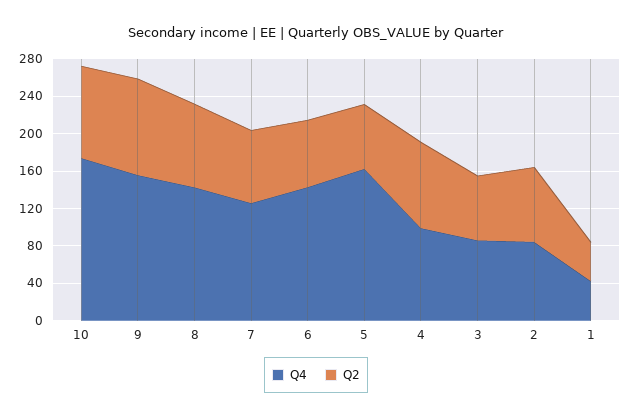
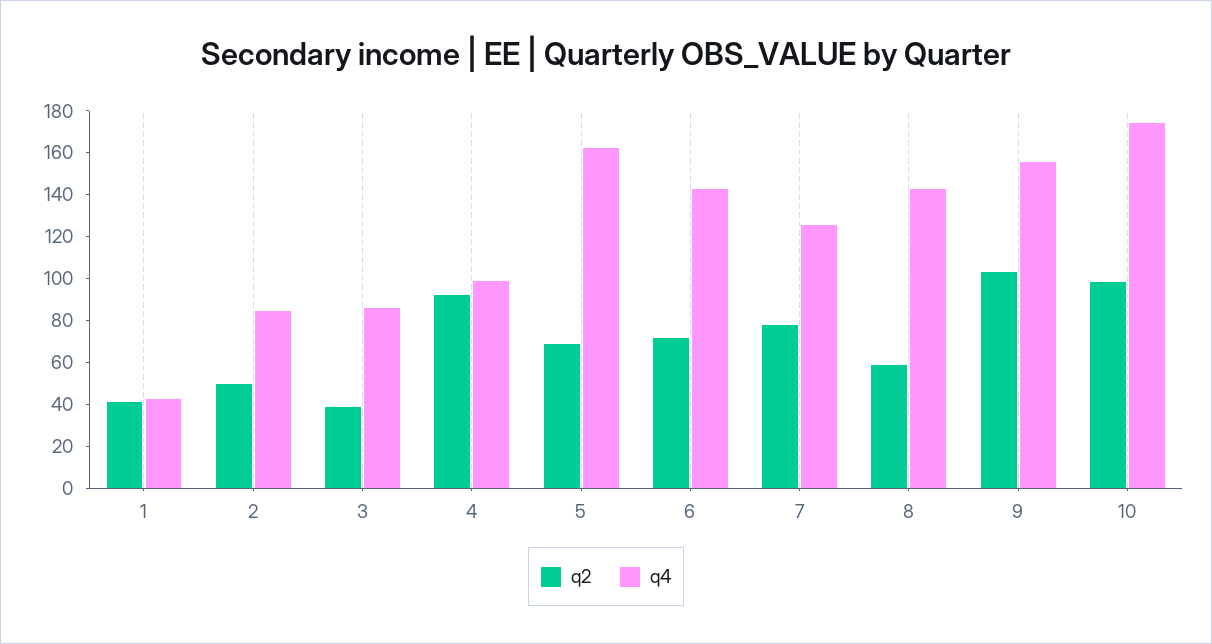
  {
    "Q4": {
      "10": 175,
      "9": 155,
      "8": 145,
      "7": 125,
      "6": 145,
      "5": 165,
      "4": 100,
      "3": 85,
      "2": 85,
      "1": 40
    },
    "Q2": {
      "10": 100,
      "9": 105,
-     "8": 90,
+     "8": 60,
      "7": 80,
      "6": 70,
      "5": 70,
      "4": 90,
-     "3": 70,
+     "3": 40,
-     "2": 80,
+     "2": 50,
      "1": 40
    }
  }

